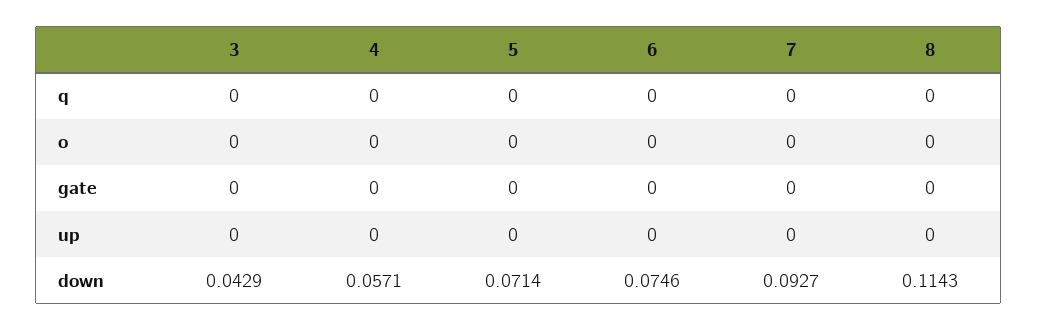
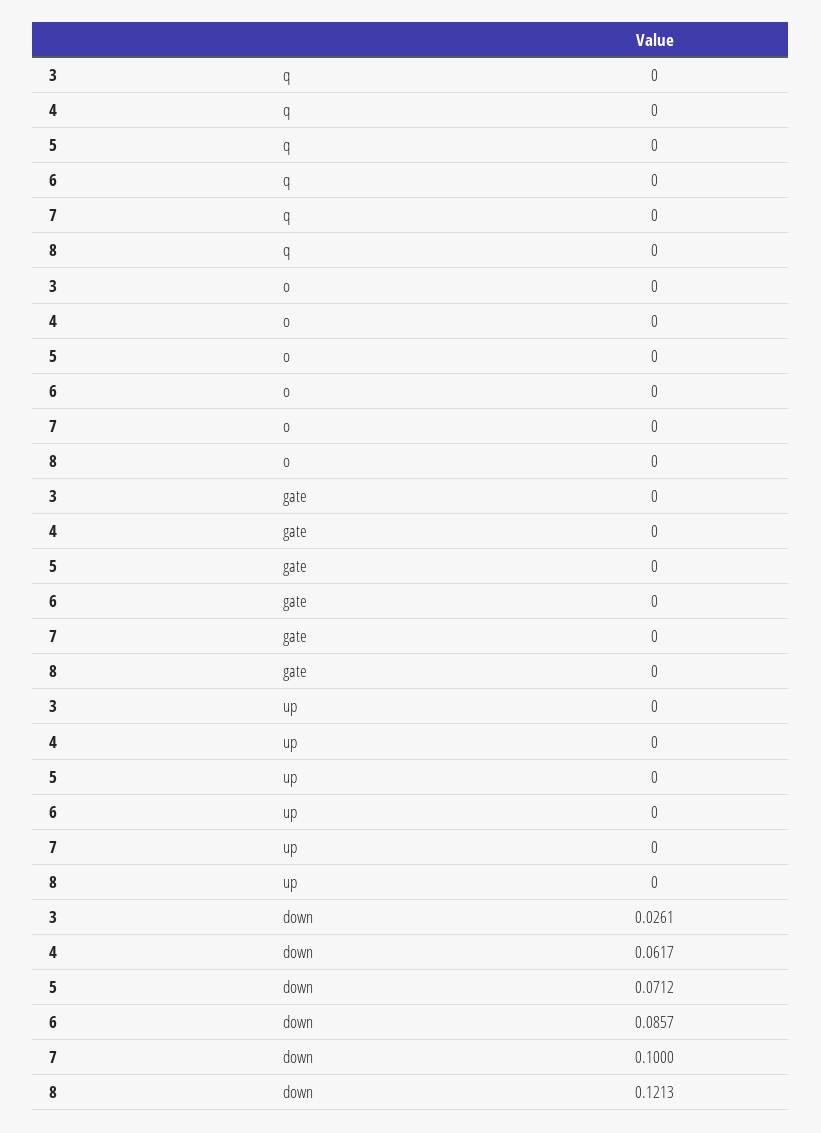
  {
    "3": {
      "q": 0,
      "o": 0,
      "gate": 0,
      "up": 0,
-     "down": 0.0429
+     "down": 0.0261
    },
    "4": {
      "q": 0,
      "o": 0,
      "gate": 0,
      "up": 0,
-     "down": 0.0571
+     "down": 0.0617
    },
    "5": {
      "q": 0,
      "o": 0,
      "gate": 0,
      "up": 0,
-     "down": 0.0714
+     "down": 0.0712
    },
    "6": {
      "q": 0,
      "o": 0,
      "gate": 0,
      "up": 0,
-     "down": 0.0746
+     "down": 0.0857
    },
    "7": {
      "q": 0,
      "o": 0,
      "gate": 0,
      "up": 0,
-     "down": 0.0927
+     "down": 0.1
    },
    "8": {
      "q": 0,
      "o": 0,
      "gate": 0,
      "up": 0,
-     "down": 0.1143
+     "down": 0.1213
    }
  }

